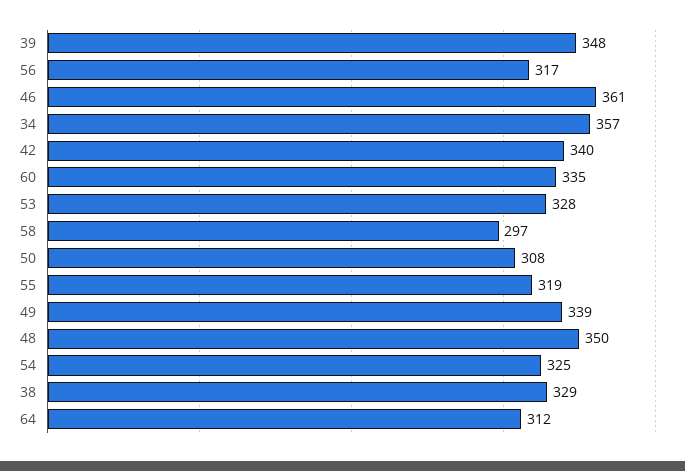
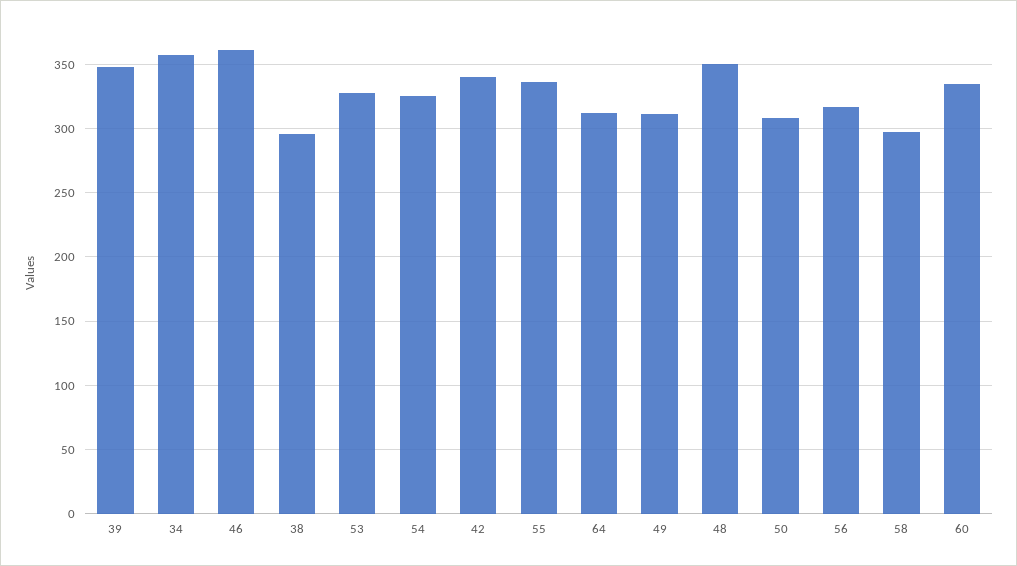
  {
    "39": 348,
    "56": 317,
    "46": 361,
    "34": 357,
    "42": 340,
    "60": 335,
    "53": 328,
    "58": 297,
    "50": 308,
-   "55": 319,
+   "55": 335,
-   "49": 339,
+   "49": 310,
    "48": 350,
    "54": 325,
-   "38": 329,
+   "38": 295,
    "64": 312
  }

